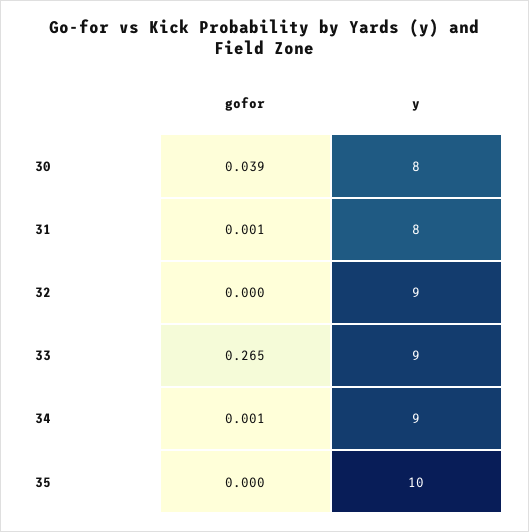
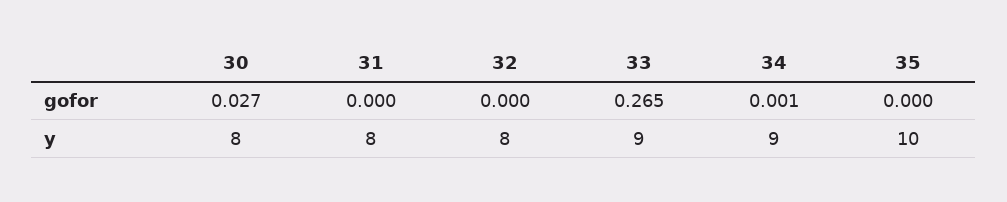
  {
    "gofor": {
-     "30": 0.039,
+     "30": 0.027,
-     "31": 0.001,
+     "31": 0,
      "32": 0,
      "33": 0.265,
      "34": 0.001,
      "35": 0
    },
    "y": {
      "30": 8,
      "31": 8,
-     "32": 9,
+     "32": 8,
      "33": 9,
      "34": 9,
      "35": 10
    }
  }

